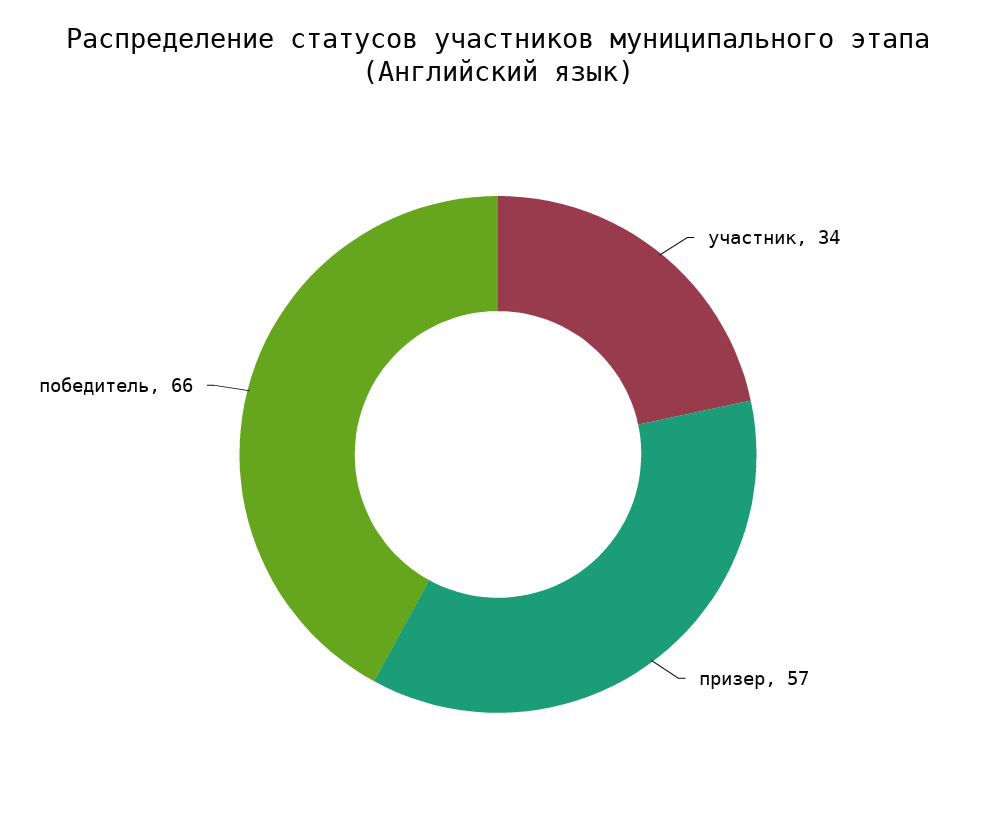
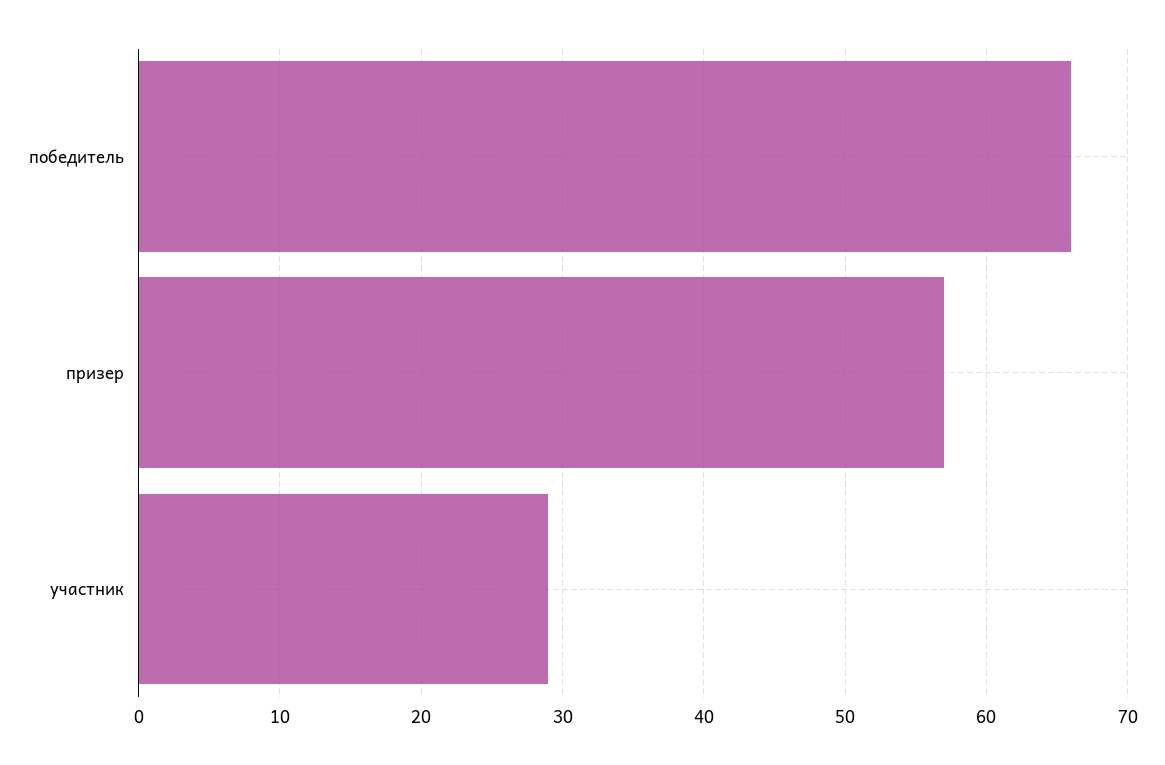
  {
-   "участник": 34,
+   "участник": 29,
    "призер": 57,
    "победитель": 66
  }

